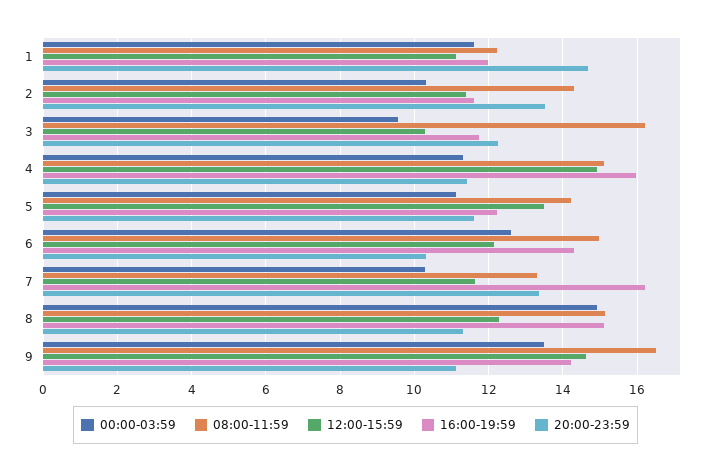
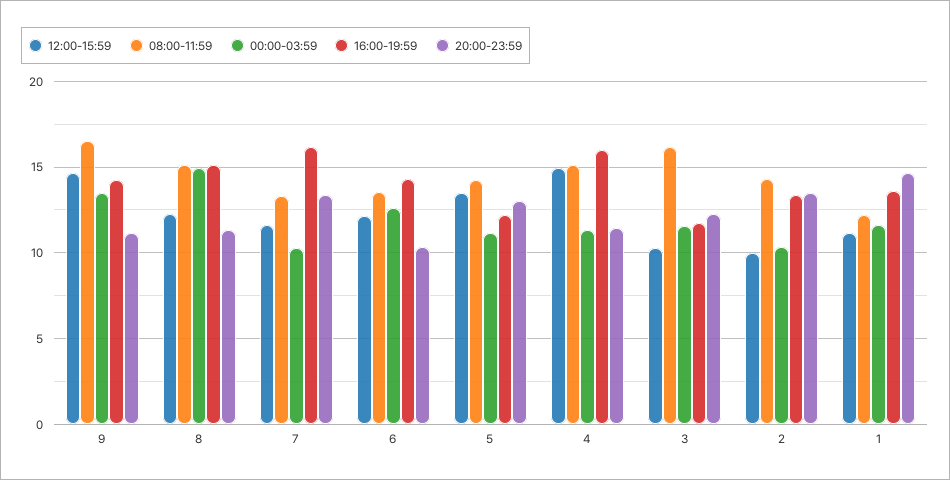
  {
    "00:00-03:59": {
      "1": 11.6,
      "2": 10.4,
-     "3": 9.6,
+     "3": 11.5,
      "4": 11.4,
      "5": 11.2,
      "6": 12.6,
      "7": 10.4,
      "8": 15,
      "9": 13.4
    },
    "08:00-11:59": {
      "1": 12.2,
      "2": 14.4,
      "3": 16.2,
      "4": 15.2,
      "5": 14.2,
-     "6": 15,
+     "6": 13.5,
      "7": 13.4,
      "8": 15.2,
      "9": 16.6
    },
    "12:00-15:59": {
      "1": 11.2,
-     "2": 11.4,
+     "2": 10,
      "3": 10.4,
      "4": 15,
      "5": 13.4,
      "6": 12.2,
      "7": 11.6,
      "8": 12.2,
      "9": 14.6
    },
    "16:00-19:59": {
-     "1": 12,
+     "1": 13.5,
-     "2": 11.6,
+     "2": 13.5,
      "3": 11.8,
      "4": 16,
      "5": 12.2,
      "6": 14.4,
      "7": 16.2,
      "8": 15.2,
      "9": 14.2
    },
    "20:00-23:59": {
      "1": 14.6,
      "2": 13.6,
      "3": 12.2,
      "4": 11.4,
-     "5": 11.6,
+     "5": 13,
      "6": 10.4,
      "7": 13.4,
      "8": 11.4,
      "9": 11.2
    }
  }

